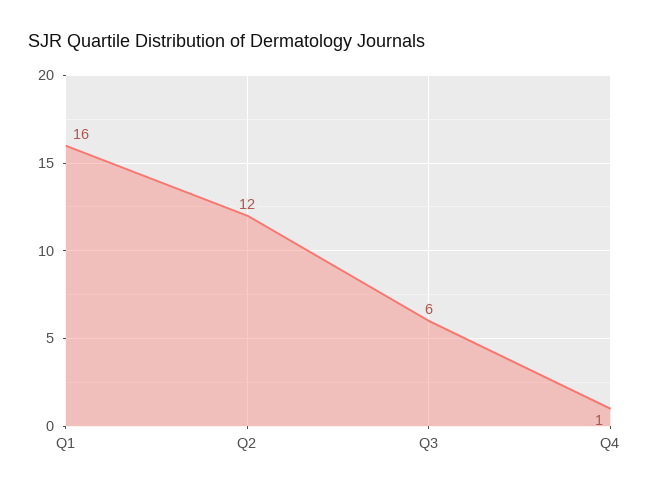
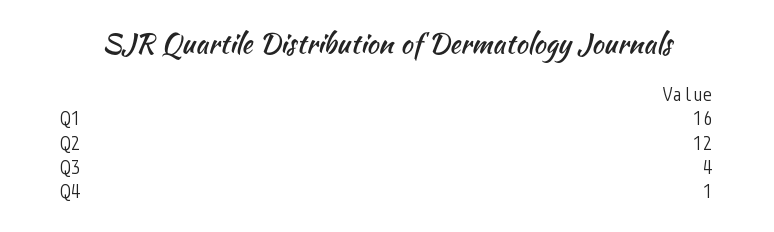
  {
    "Q1": 16,
    "Q2": 12,
-   "Q3": 6,
+   "Q3": 4,
    "Q4": 1
  }

